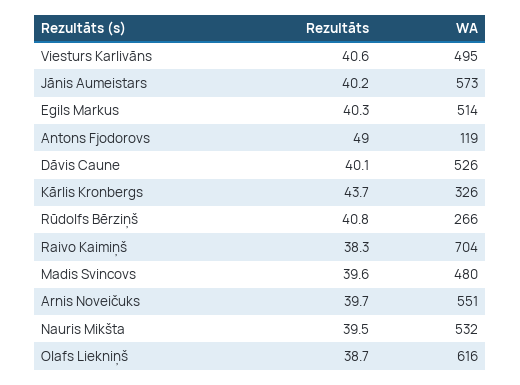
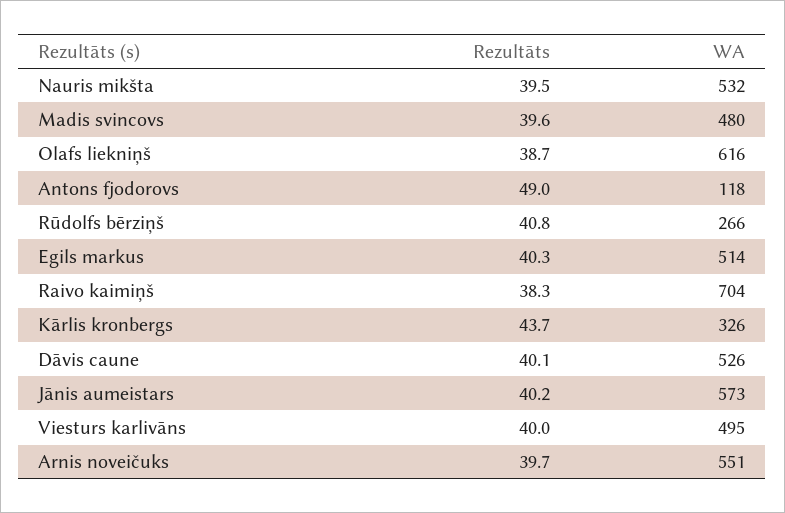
  {
    "Rezultāts": {
-     "Viesturs Karlivāns": 40.6,
+     "Viesturs Karlivāns": 40,
      "Jānis Aumeistars": 40.2,
      "Egils Markus": 40.3,
      "Antons Fjodorovs": 49,
      "Dāvis Caune": 40.1,
      "Kārlis Kronbergs": 43.7,
      "Rūdolfs Bērziņš": 40.8,
      "Raivo Kaimiņš": 38.3,
      "Madis Svincovs": 39.6,
      "Arnis Noveičuks": 39.7,
      "Nauris Mikšta": 39.5,
      "Olafs Liekniņš": 38.7
    },
    "WA": {
      "Viesturs Karlivāns": 495,
      "Jānis Aumeistars": 573,
      "Egils Markus": 514,
-     "Antons Fjodorovs": 119,
+     "Antons Fjodorovs": 118,
      "Dāvis Caune": 526,
      "Kārlis Kronbergs": 326,
      "Rūdolfs Bērziņš": 266,
      "Raivo Kaimiņš": 704,
      "Madis Svincovs": 480,
      "Arnis Noveičuks": 551,
      "Nauris Mikšta": 532,
      "Olafs Liekniņš": 616
    }
  }

